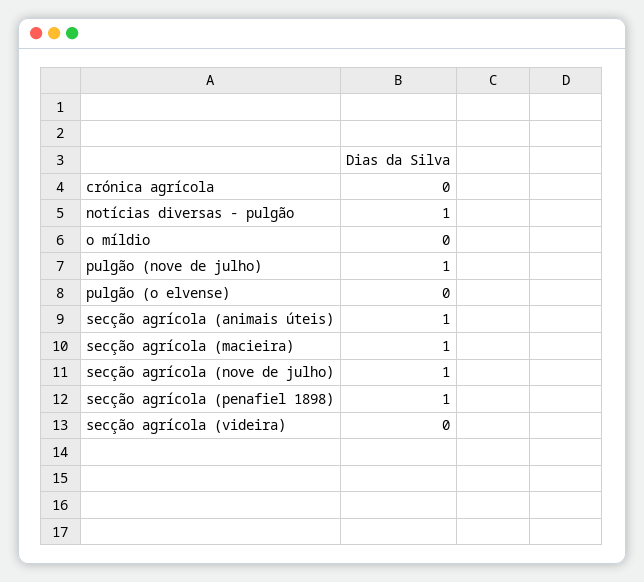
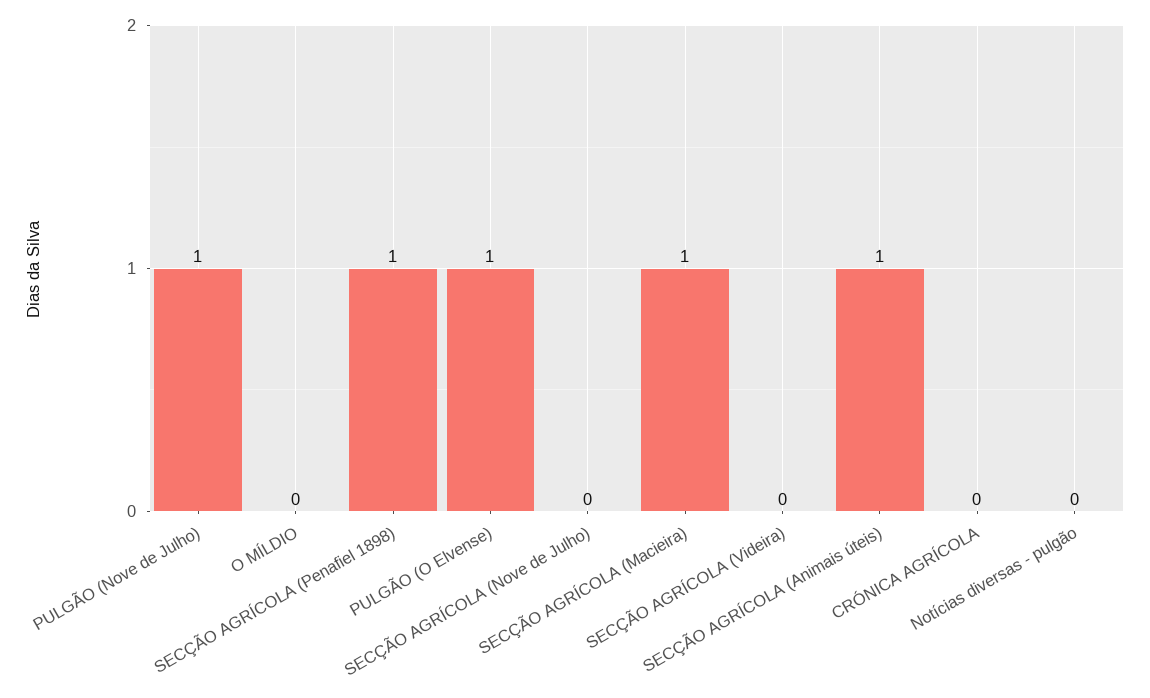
  {
    "crónica agrícola": 0,
-   "notícias diversas - pulgão": 1,
+   "notícias diversas - pulgão": 0,
    "o míldio": 0,
    "pulgão (nove de julho)": 1,
-   "pulgão (o elvense)": 0,
+   "pulgão (o elvense)": 1,
    "secção agrícola (animais úteis)": 1,
    "secção agrícola (macieira)": 1,
-   "secção agrícola (nove de julho)": 1,
+   "secção agrícola (nove de julho)": 0,
    "secção agrícola (penafiel 1898)": 1,
    "secção agrícola (videira)": 0
  }

